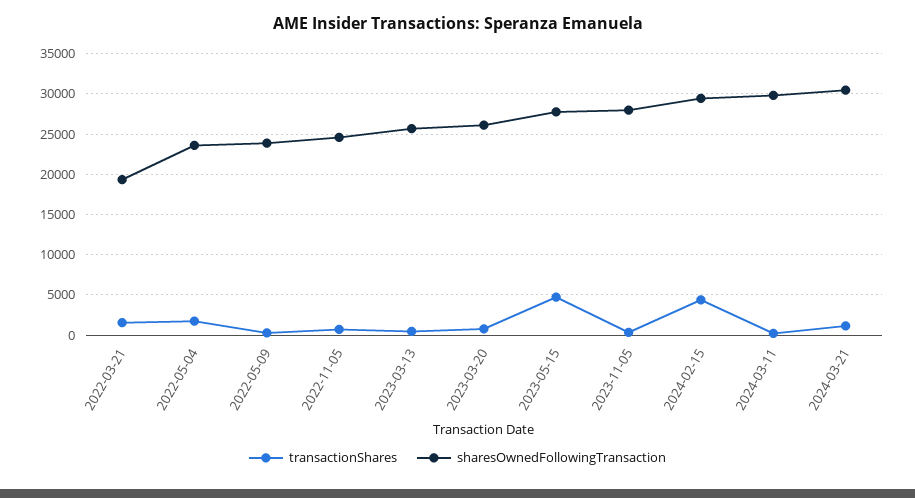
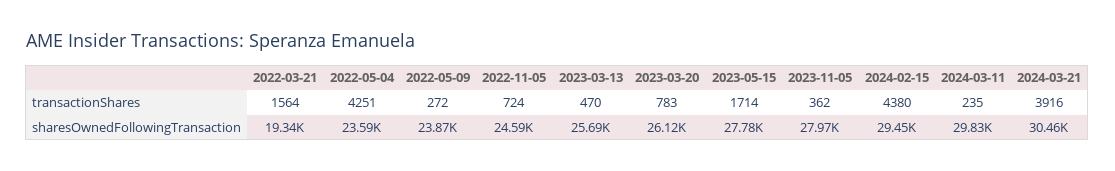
  {
    "transactionShares": {
      "2022-03-21": 1564,
-     "2022-05-04": 2000,
+     "2022-05-04": 4251,
      "2022-05-09": 272,
      "2022-11-05": 724,
      "2023-03-13": 470,
      "2023-03-20": 783,
-     "2023-05-15": 5000,
+     "2023-05-15": 1714,
      "2023-11-05": 362,
      "2024-02-15": 4380,
      "2024-03-11": 235,
-     "2024-03-21": 1000
+     "2024-03-21": 3916
    },
    "sharesOwnedFollowingTransaction": {
      "2022-03-21": 19340,
      "2022-05-04": 23590,
      "2022-05-09": 23870,
      "2022-11-05": 24590,
      "2023-03-13": 25690,
      "2023-03-20": 26120,
      "2023-05-15": 27780,
      "2023-11-05": 27970,
      "2024-02-15": 29450,
      "2024-03-11": 29830,
      "2024-03-21": 30460
    }
  }

